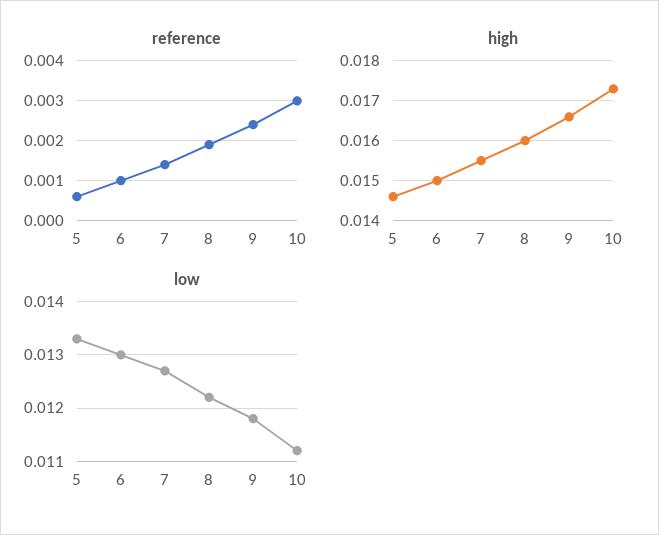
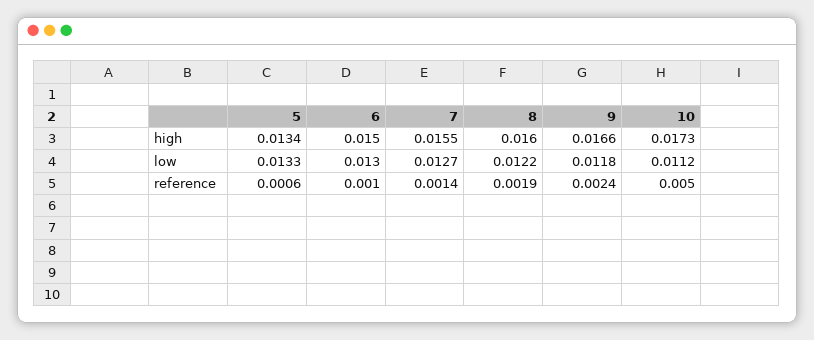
  {
    "reference": {
      "5": 0.0006,
      "6": 0.001,
      "7": 0.0014,
      "8": 0.0019,
      "9": 0.0024,
-     "10": 0.003
+     "10": 0.005
    },
    "high": {
-     "5": 0.0145,
+     "5": 0.0134,
      "6": 0.015,
      "7": 0.0155,
      "8": 0.016,
      "9": 0.0166,
      "10": 0.0173
    },
    "low": {
      "5": 0.0133,
      "6": 0.013,
      "7": 0.0127,
      "8": 0.0122,
      "9": 0.0118,
      "10": 0.0112
    }
  }

